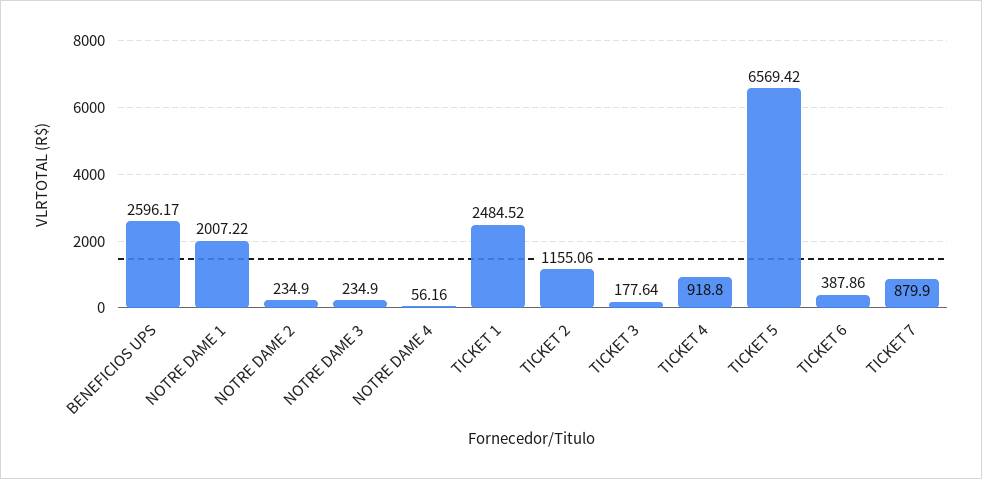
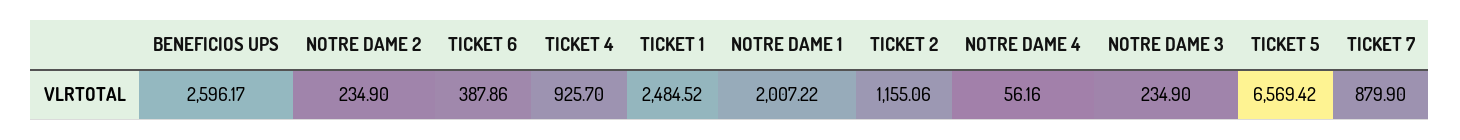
  {
    "BENEFICIOS UPS": 2596.17,
    "NOTRE DAME 1": 2007.22,
    "NOTRE DAME 2": 234.9,
    "NOTRE DAME 3": 234.9,
    "NOTRE DAME 4": 56.16,
    "TICKET 1": 2484.52,
    "TICKET 2": 1155.06,
-   "TICKET 3": 177.64,
-   "TICKET 4": 918.8,
+   "TICKET 4": 925.7,
    "TICKET 5": 6569.42,
    "TICKET 6": 387.86,
    "TICKET 7": 879.9
  }

